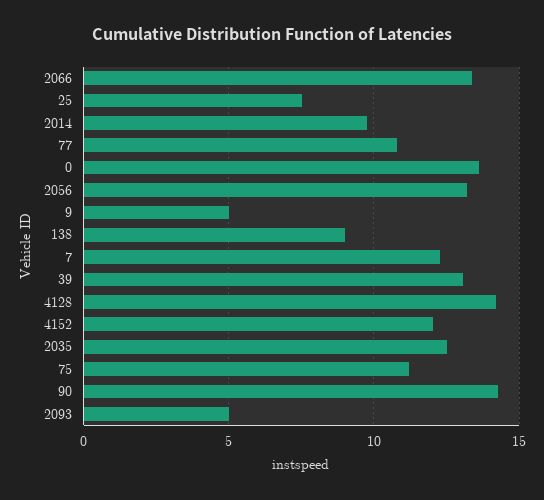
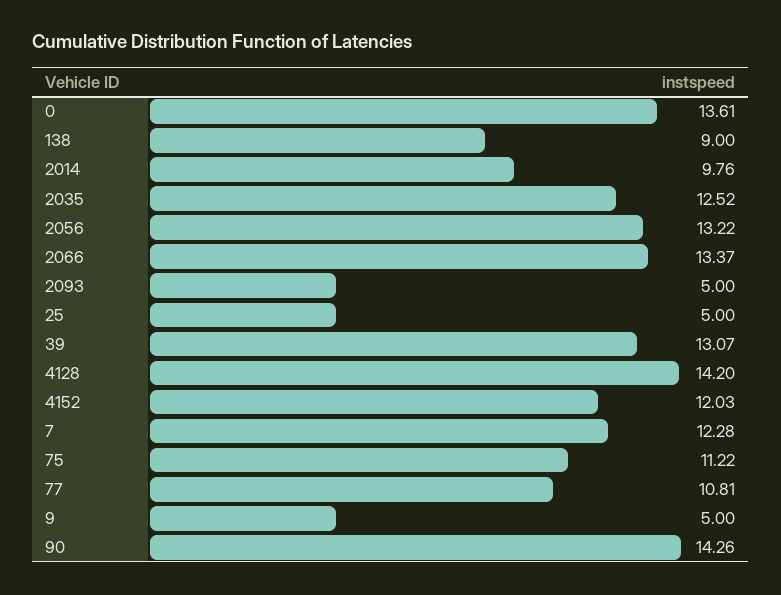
  {
    "2066": 13.37,
-   "25": 7.5,
+   "25": 5,
    "2014": 9.76,
    "77": 10.81,
    "0": 13.61,
    "2056": 13.22,
    "9": 5,
    "138": 9,
    "7": 12.28,
    "39": 13.07,
    "4128": 14.2,
    "4152": 12.03,
    "2035": 12.52,
    "75": 11.22,
    "90": 14.26,
    "2093": 5
  }

